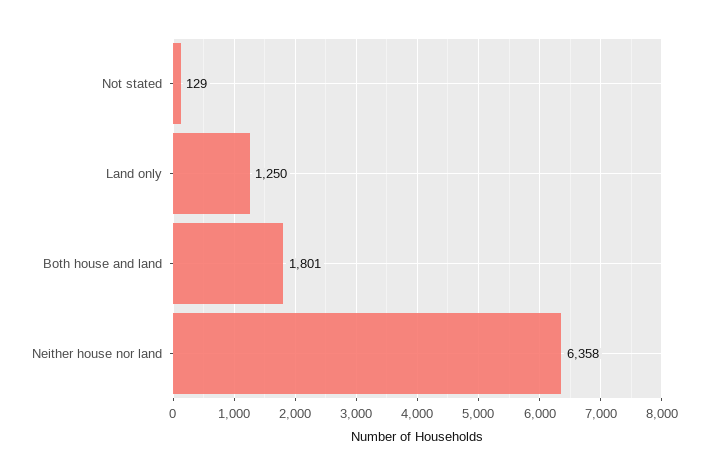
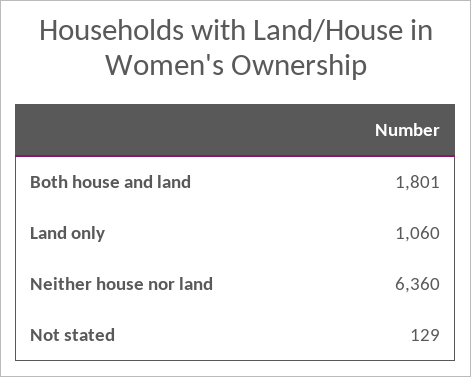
  {
    "Not stated": 129,
-   "Land only": 1250,
+   "Land only": 1060,
    "Both house and land": 1801,
-   "Neither house nor land": 6358
+   "Neither house nor land": 6360
  }

